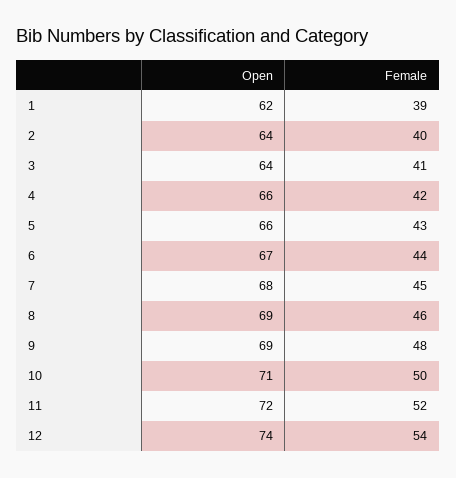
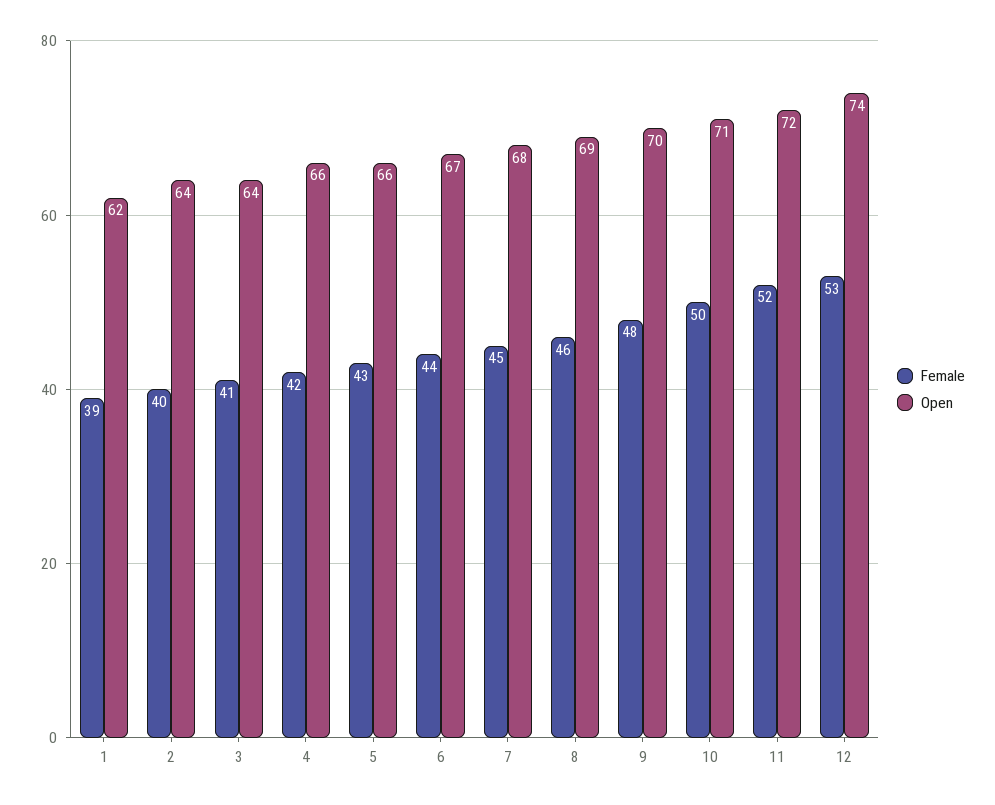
  {
    "Open": {
      "1": 62,
      "2": 64,
      "3": 64,
      "4": 66,
      "5": 66,
      "6": 67,
      "7": 68,
      "8": 69,
-     "9": 69,
+     "9": 70,
      "10": 71,
      "11": 72,
      "12": 74
    },
    "Female": {
      "1": 39,
      "2": 40,
      "3": 41,
      "4": 42,
      "5": 43,
      "6": 44,
      "7": 45,
      "8": 46,
      "9": 48,
      "10": 50,
      "11": 52,
-     "12": 54
+     "12": 53
    }
  }

